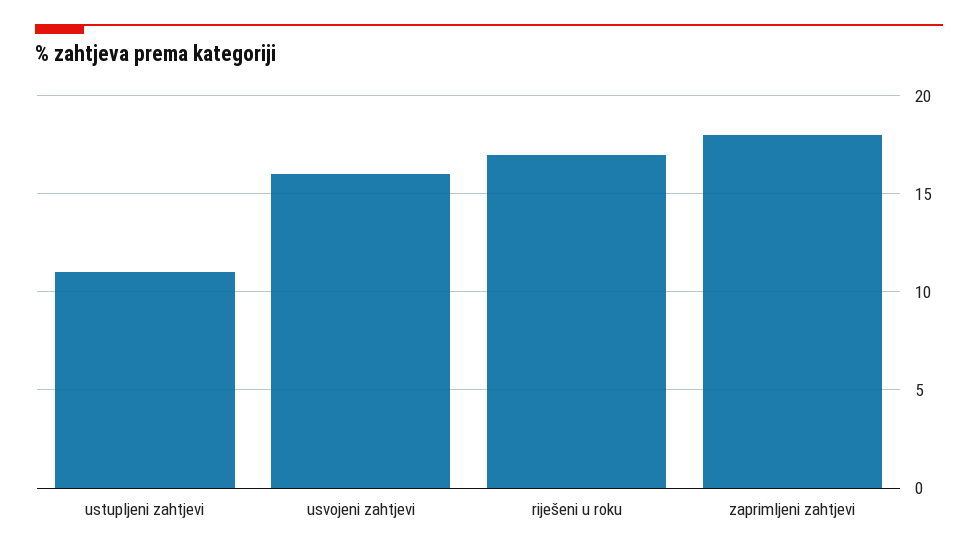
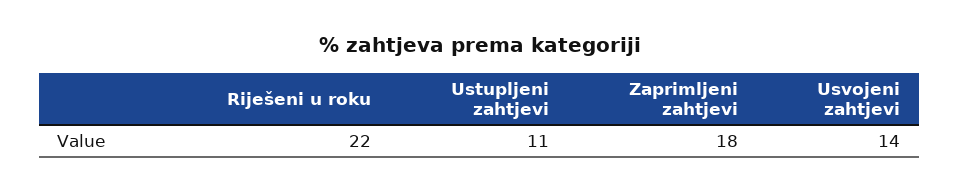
  {
    "ustupljeni zahtjevi": 11,
-   "usvojeni zahtjevi": 16,
+   "usvojeni zahtjevi": 14,
-   "riješeni u roku": 17,
+   "riješeni u roku": 22,
    "zaprimljeni zahtjevi": 18
  }

